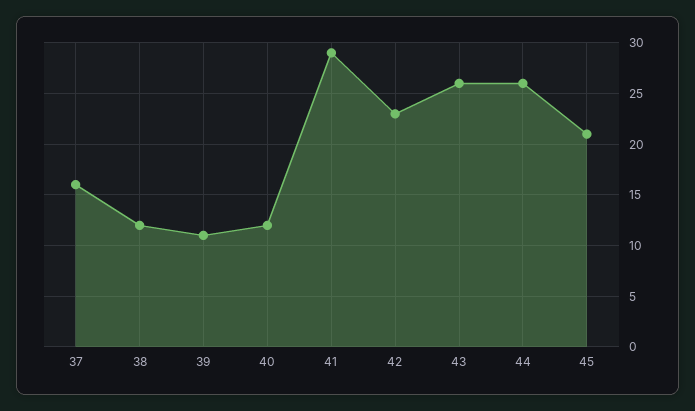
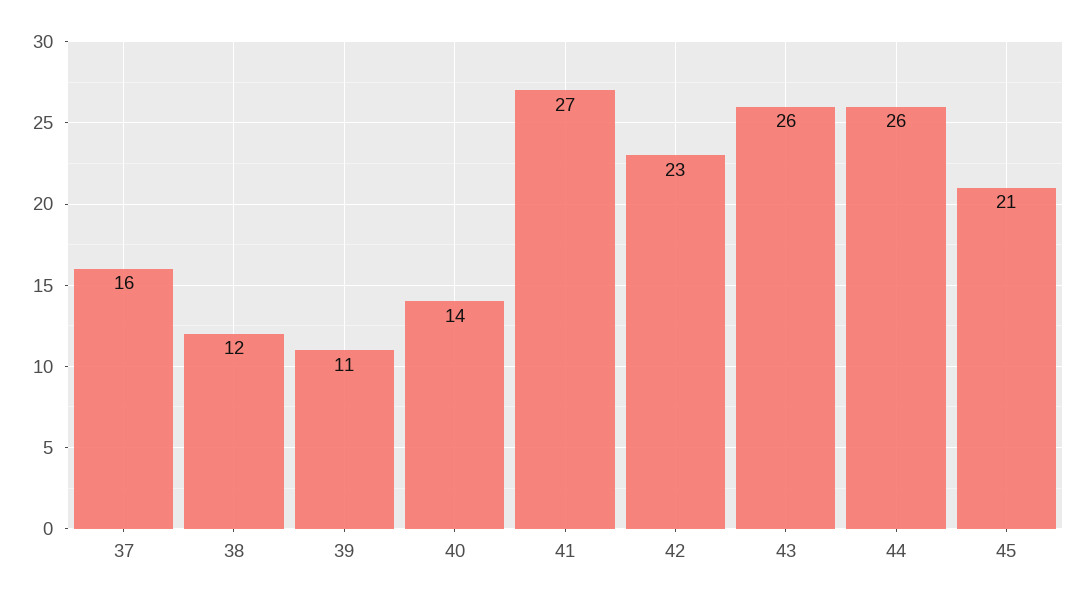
  {
    "37": 16,
    "38": 12,
    "39": 11,
-   "40": 12,
+   "40": 14,
-   "41": 29,
+   "41": 27,
    "42": 23,
    "43": 26,
    "44": 26,
    "45": 21
  }

